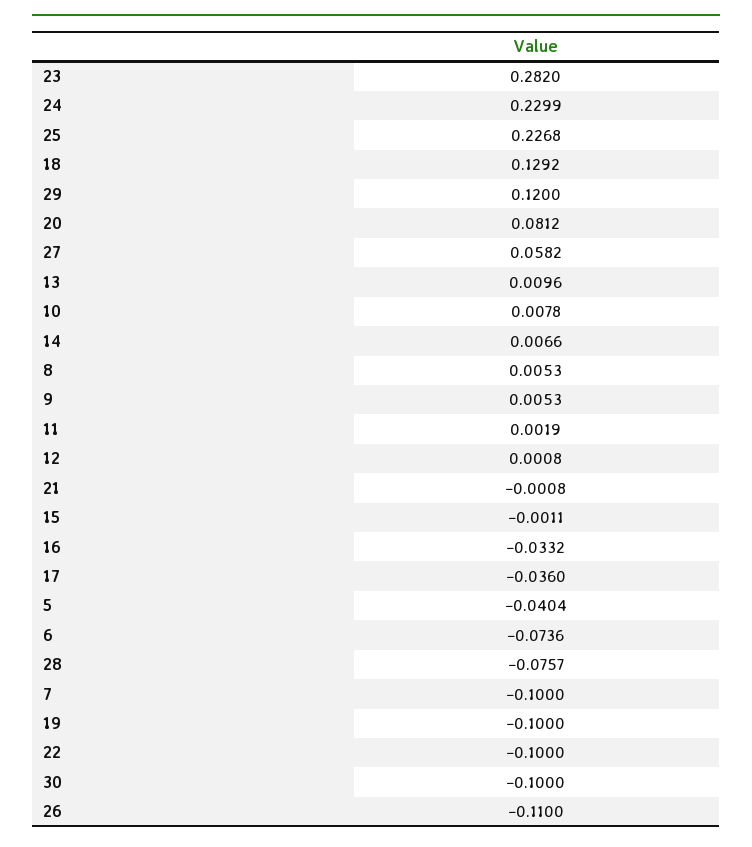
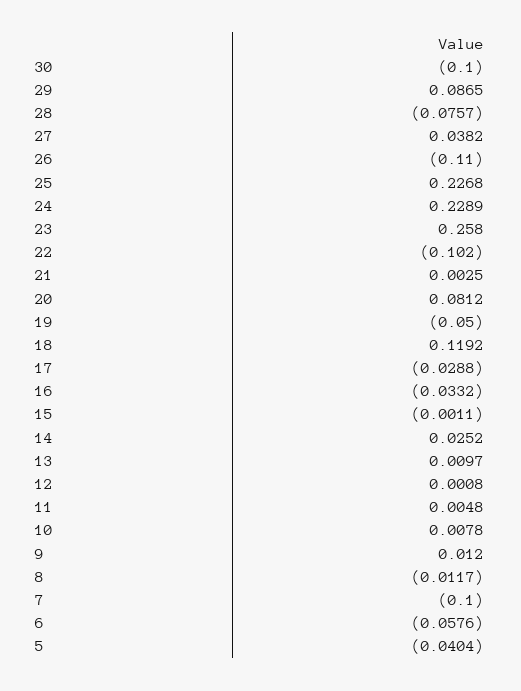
  {
-   "23": 0.282,
+   "23": 0.258,
-   "24": 0.2299,
+   "24": 0.2289,
    "25": 0.2268,
-   "18": 0.1292,
+   "18": 0.1192,
-   "29": 0.12,
+   "29": 0.0865,
    "20": 0.0812,
-   "27": 0.0582,
+   "27": 0.0382,
-   "13": 0.0096,
+   "13": 0.0097,
    "10": 0.0078,
-   "14": 0.0066,
+   "14": 0.0252,
-   "8": 0.0053,
+   "8": -0.0117,
-   "9": 0.0053,
+   "9": 0.012,
-   "11": 0.0019,
+   "11": 0.0048,
    "12": 0.0008,
-   "21": -0.0008,
+   "21": 0.0025,
    "15": -0.0011,
    "16": -0.0332,
-   "17": -0.036,
+   "17": -0.0288,
    "5": -0.0404,
-   "6": -0.0736,
+   "6": -0.0576,
    "28": -0.0757,
    "7": -0.1,
-   "19": -0.1,
+   "19": -0.05,
-   "22": -0.1,
+   "22": -0.102,
    "30": -0.1,
    "26": -0.11
  }

